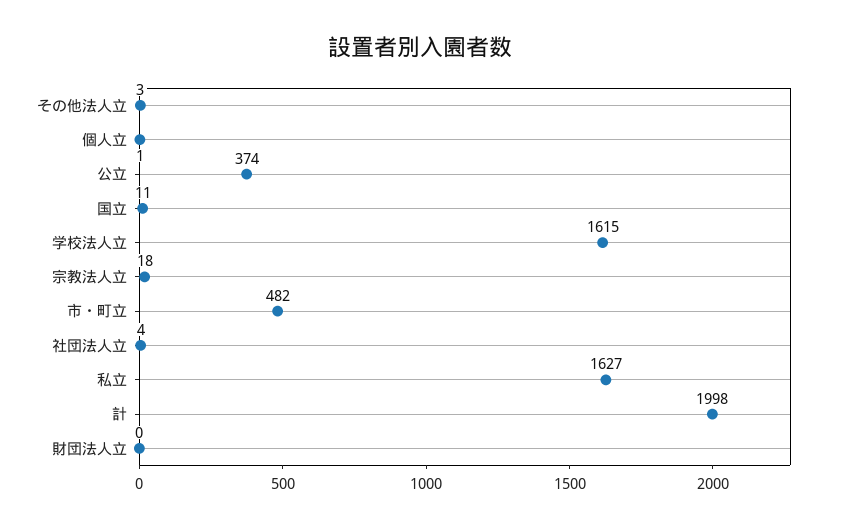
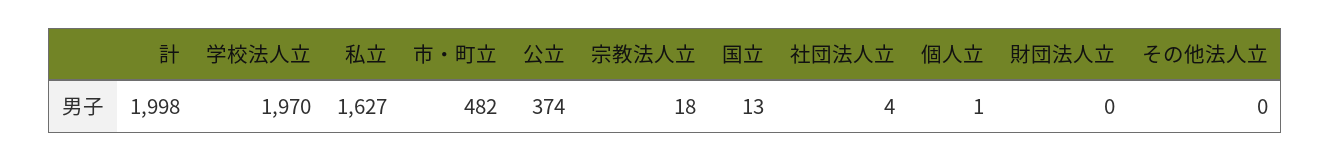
  {
-   "その他法人立": 3,
+   "その他法人立": 0,
    "個人立": 1,
    "公立": 374,
-   "国立": 11,
+   "国立": 13,
-   "学校法人立": 1615,
+   "学校法人立": 1970,
    "宗教法人立": 18,
    "市・町立": 482,
    "社団法人立": 4,
    "私立": 1627,
    "計": 1998,
    "財団法人立": 0
  }

